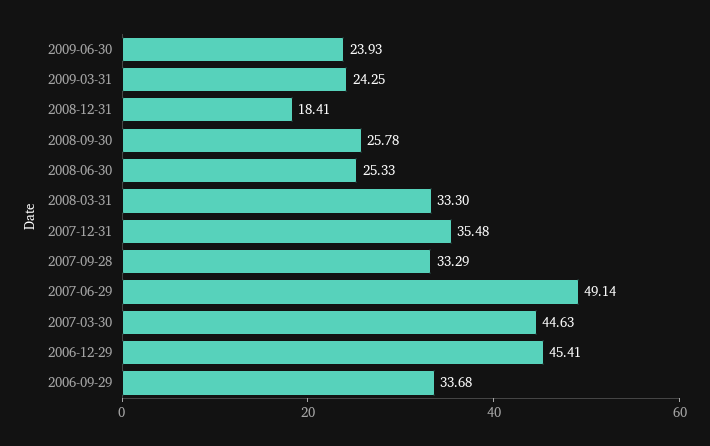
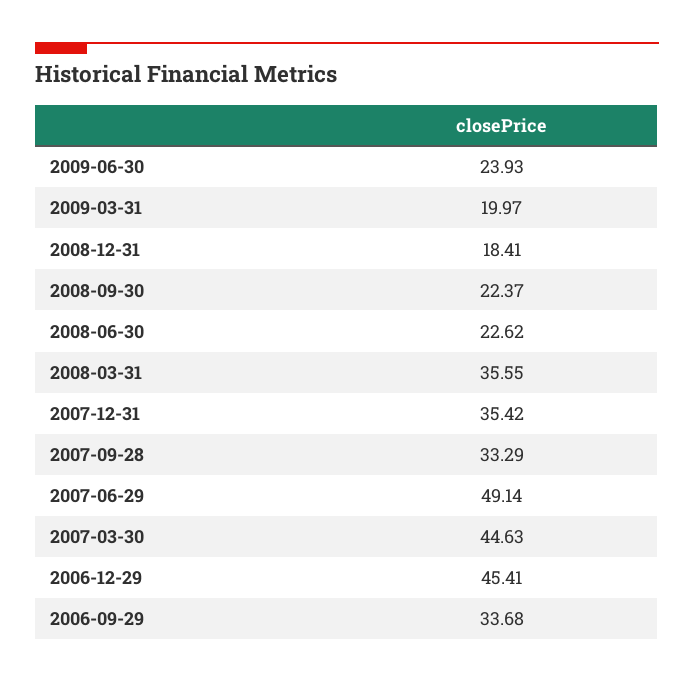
  {
    "2009-06-30": 23.93,
-   "2009-03-31": 24.25,
+   "2009-03-31": 19.97,
    "2008-12-31": 18.41,
-   "2008-09-30": 25.78,
+   "2008-09-30": 22.37,
-   "2008-06-30": 25.33,
+   "2008-06-30": 22.62,
-   "2008-03-31": 33.3,
+   "2008-03-31": 35.55,
-   "2007-12-31": 35.48,
+   "2007-12-31": 35.42,
    "2007-09-28": 33.29,
    "2007-06-29": 49.14,
    "2007-03-30": 44.63,
    "2006-12-29": 45.41,
    "2006-09-29": 33.68
  }

